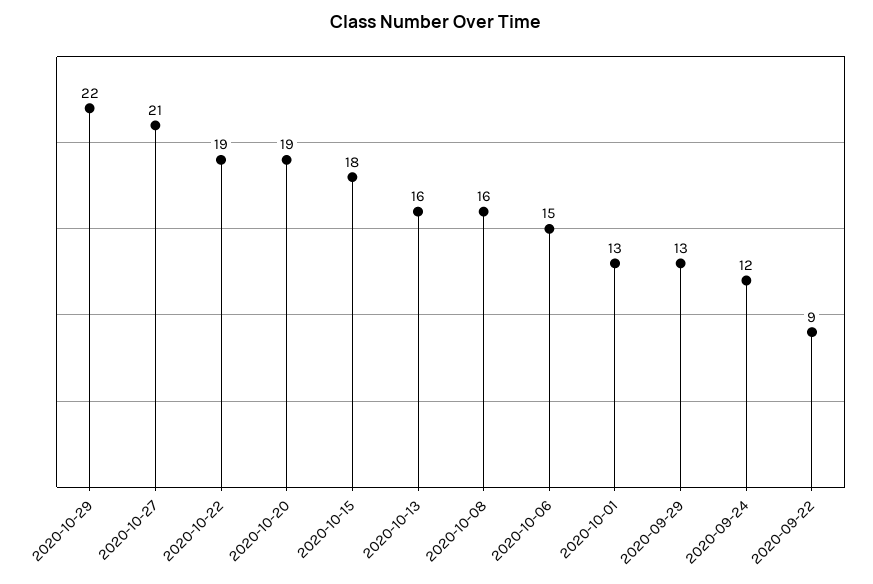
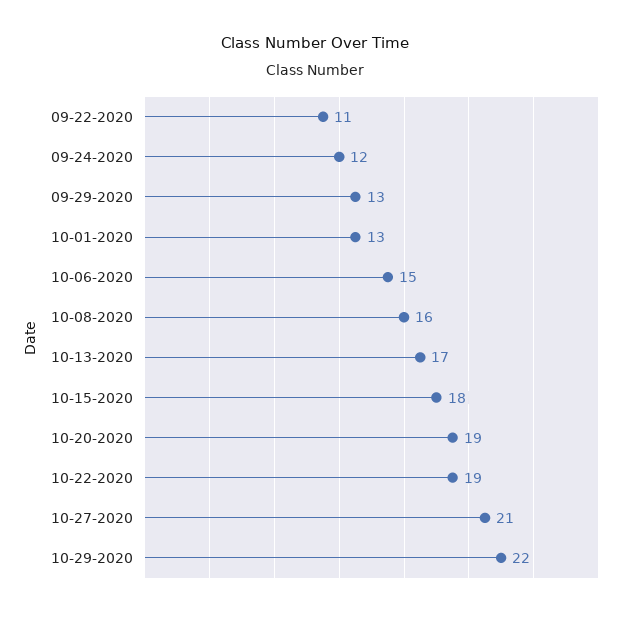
  {
    "2020-10-29": 22,
    "2020-10-27": 21,
    "2020-10-22": 19,
    "2020-10-20": 19,
    "2020-10-15": 18,
-   "2020-10-13": 16,
+   "2020-10-13": 17,
    "2020-10-08": 16,
    "2020-10-06": 15,
    "2020-10-01": 13,
    "2020-09-29": 13,
    "2020-09-24": 12,
-   "2020-09-22": 9
+   "2020-09-22": 11
  }

